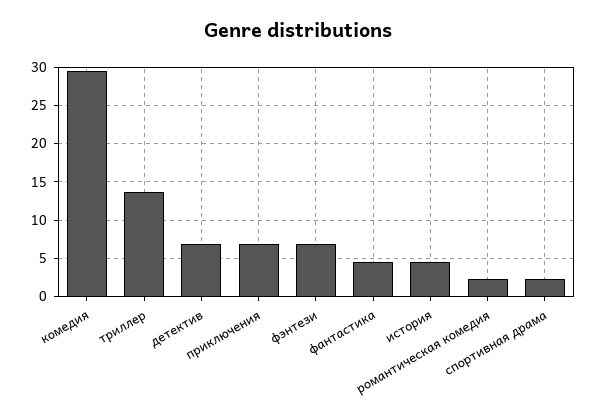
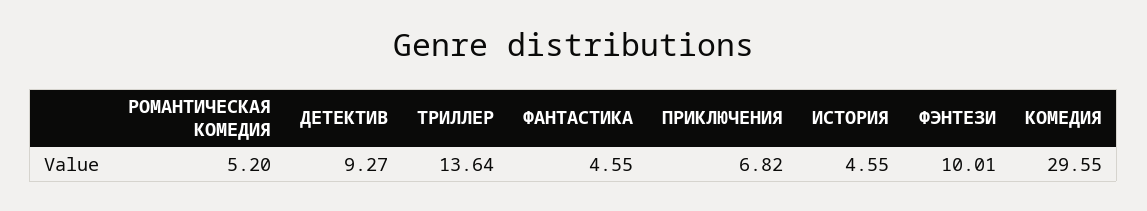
  {
    "комедия": 29.55,
    "триллер": 13.64,
-   "детектив": 7,
+   "детектив": 9.27,
    "приключения": 6.82,
-   "фэнтези": 7,
+   "фэнтези": 10.01,
    "фантастика": 4.55,
    "история": 4.55,
-   "романтическая комедия": 2,
+   "романтическая комедия": 5.2
-   "спортивная драма": 2
  }

